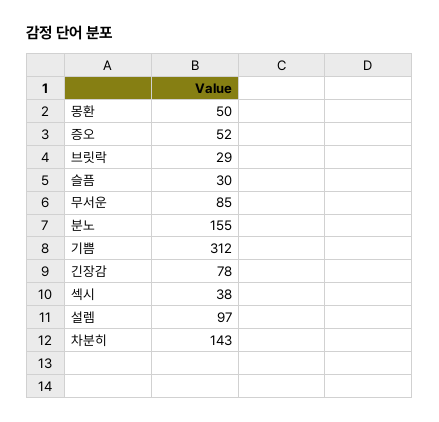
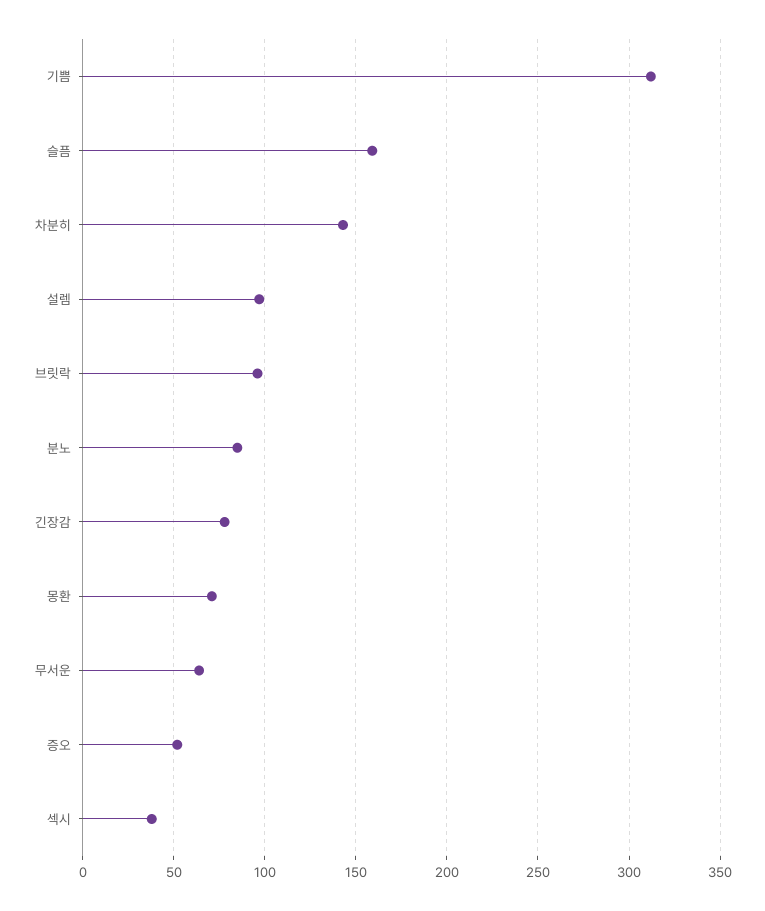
  {
-   "몽환": 50,
+   "몽환": 70,
    "증오": 52,
-   "브릿락": 29,
+   "브릿락": 95,
-   "슬픔": 30,
+   "슬픔": 160,
-   "무서운": 85,
+   "무서운": 65,
-   "분노": 155,
+   "분노": 85,
    "기쁨": 312,
    "긴장감": 78,
    "섹시": 38,
    "설렘": 97,
    "차분히": 143
  }

